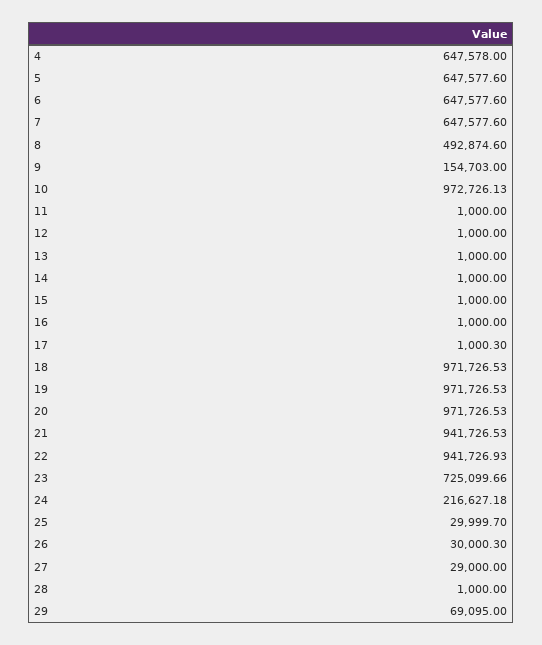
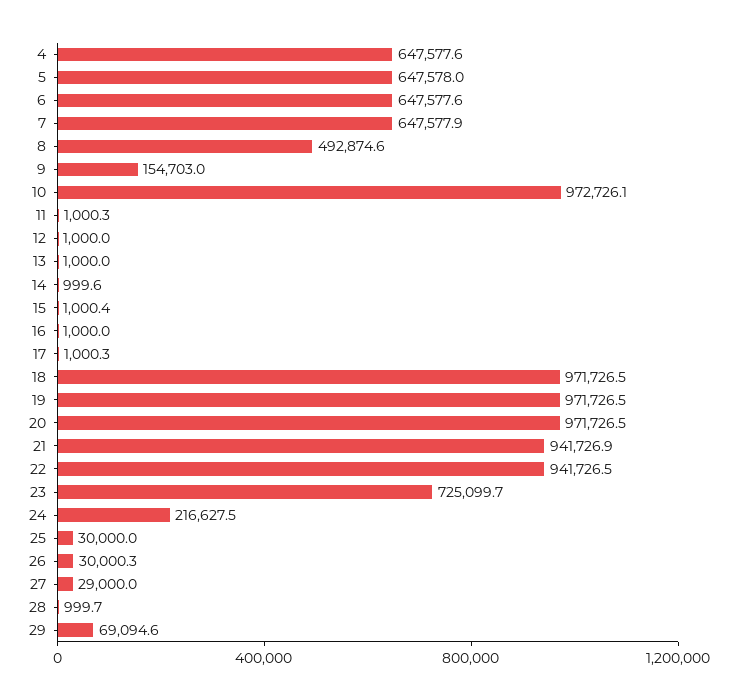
  {
-   "4": 647578,
+   "4": 647577.6,
-   "5": 647577.6,
+   "5": 647578,
    "6": 647577.6,
-   "7": 647577.6,
+   "7": 647577.9,
    "8": 492874.6,
    "9": 154703,
    "10": 972726.13,
-   "11": 1000,
+   "11": 1000.3,
    "12": 1000,
    "13": 1000,
-   "14": 1000,
+   "14": 999.6,
-   "15": 1000,
+   "15": 1000.4,
    "16": 1000,
    "17": 1000.3,
    "18": 971726.53,
    "19": 971726.53,
    "20": 971726.53,
-   "21": 941726.53,
+   "21": 941726.9,
-   "22": 941726.93,
+   "22": 941726.5,
    "23": 725099.66,
-   "24": 216627.18,
+   "24": 216627.5,
-   "25": 29999.7,
+   "25": 30000,
    "26": 30000.3,
    "27": 29000,
-   "28": 1000,
+   "28": 999.7,
-   "29": 69095
+   "29": 69094.6
  }

